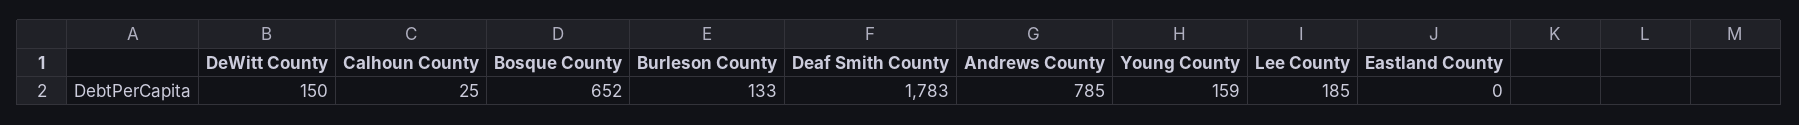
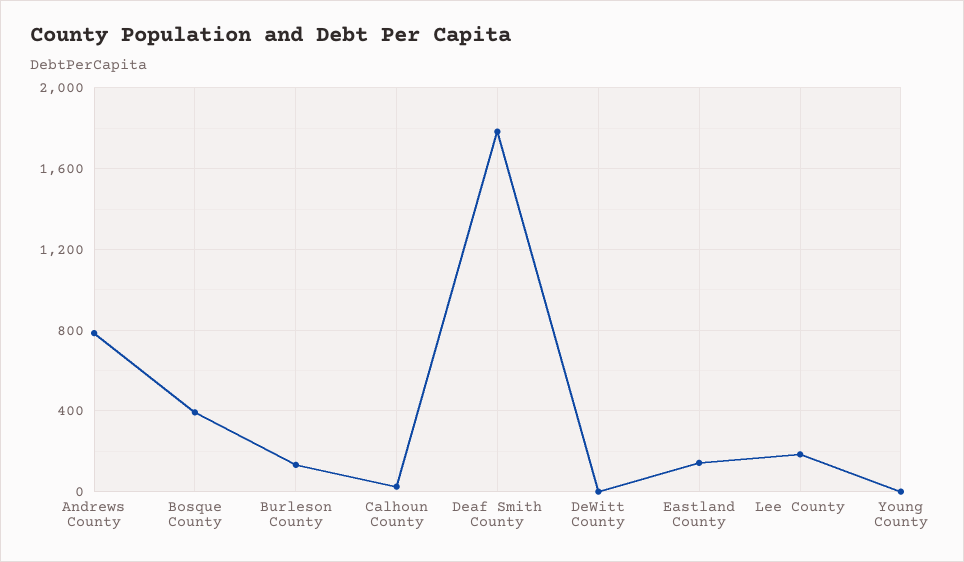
  {
-   "DeWitt County": 150,
+   "DeWitt County": 0,
    "Calhoun County": 25,
-   "Bosque County": 652,
+   "Bosque County": 400,
    "Burleson County": 133,
    "Deaf Smith County": 1783,
    "Andrews County": 785,
-   "Young County": 159,
+   "Young County": 0,
    "Lee County": 185,
-   "Eastland County": 0
+   "Eastland County": 150
  }

